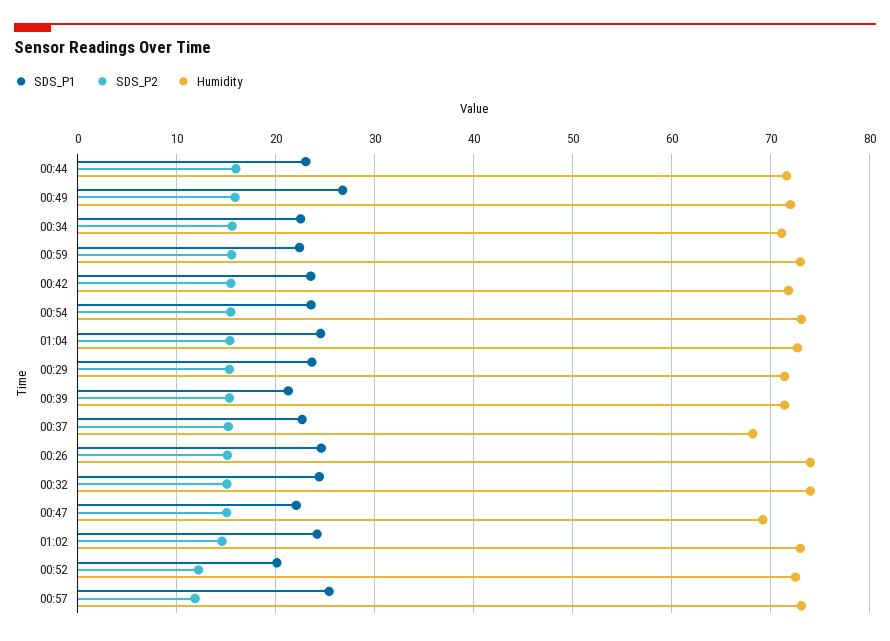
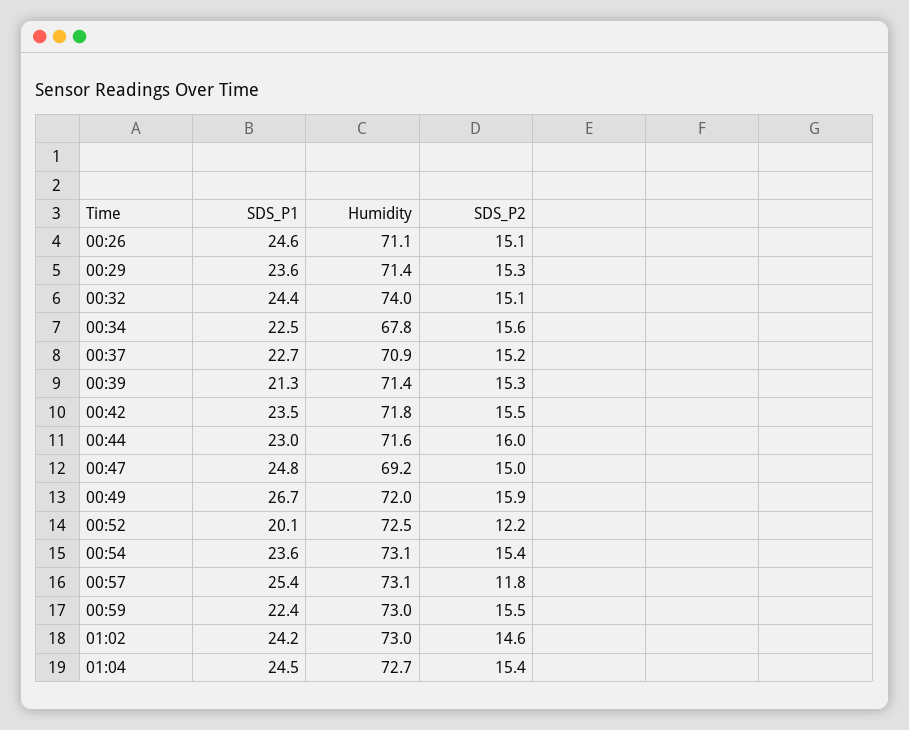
  {
    "SDS_P1": {
      "00:44": 23,
      "00:49": 26.7,
      "00:34": 22.5,
      "00:59": 22.4,
      "00:42": 23.5,
      "00:54": 23.6,
      "01:04": 24.5,
      "00:29": 23.6,
      "00:39": 21.3,
      "00:37": 22.7,
      "00:26": 24.6,
      "00:32": 24.4,
-     "00:47": 22,
+     "00:47": 24.8,
      "01:02": 24.2,
      "00:52": 20.1,
      "00:57": 25.4
    },
    "SDS_P2": {
      "00:44": 16,
      "00:49": 15.9,
      "00:34": 15.6,
      "00:59": 15.5,
      "00:42": 15.5,
      "00:54": 15.4,
      "01:04": 15.4,
      "00:29": 15.3,
      "00:39": 15.3,
      "00:37": 15.2,
      "00:26": 15.1,
      "00:32": 15.1,
      "00:47": 15,
      "01:02": 14.6,
      "00:52": 12.2,
      "00:57": 11.8
    },
    "Humidity": {
      "00:44": 71.6,
      "00:49": 72,
-     "00:34": 71,
+     "00:34": 67.8,
      "00:59": 73,
      "00:42": 71.8,
      "00:54": 73.1,
      "01:04": 72.7,
      "00:29": 71.4,
      "00:39": 71.4,
-     "00:37": 68,
+     "00:37": 70.9,
-     "00:26": 74,
+     "00:26": 71.1,
      "00:32": 74,
      "00:47": 69.2,
      "01:02": 73,
      "00:52": 72.5,
      "00:57": 73.1
    }
  }

